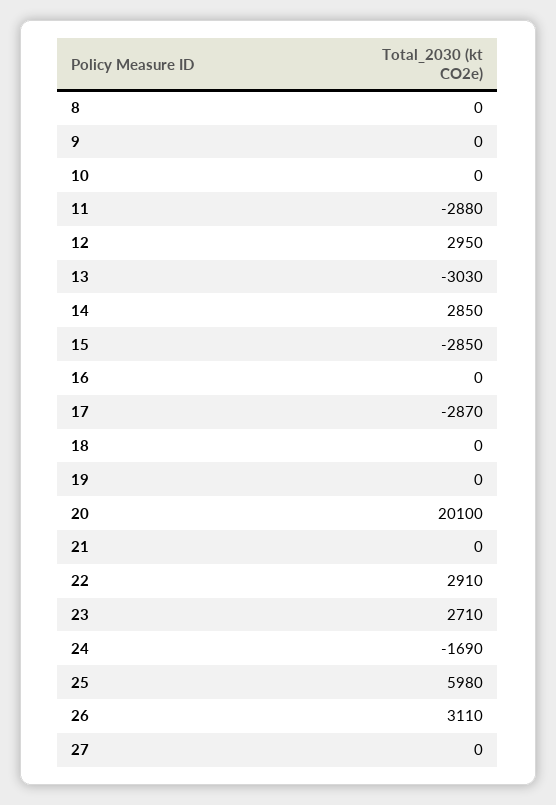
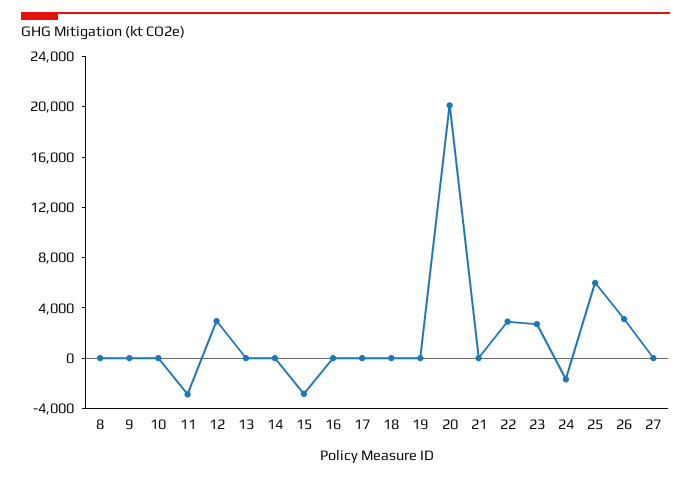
  {
    "8": 0,
    "9": 0,
    "10": 0,
    "11": -2880,
    "12": 2950,
-   "13": -3030,
+   "13": 0,
-   "14": 2850,
+   "14": 0,
    "15": -2850,
    "16": 0,
-   "17": -2870,
+   "17": 0,
    "18": 0,
    "19": 0,
    "20": 20100,
    "21": 0,
    "22": 2910,
    "23": 2710,
    "24": -1690,
    "25": 5980,
    "26": 3110,
    "27": 0
  }

